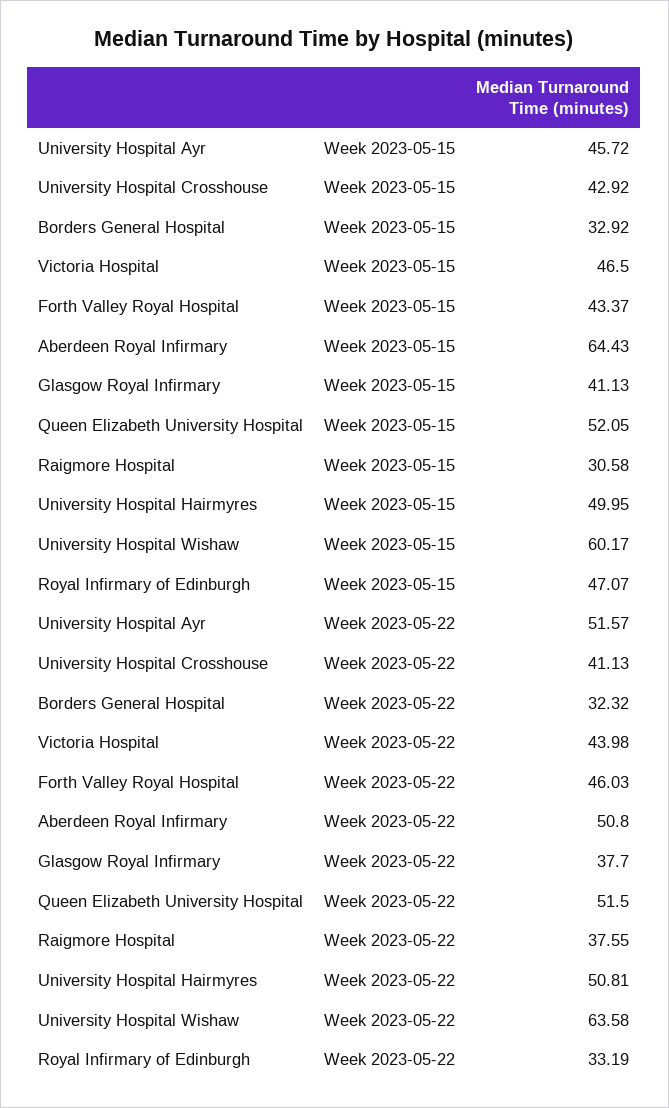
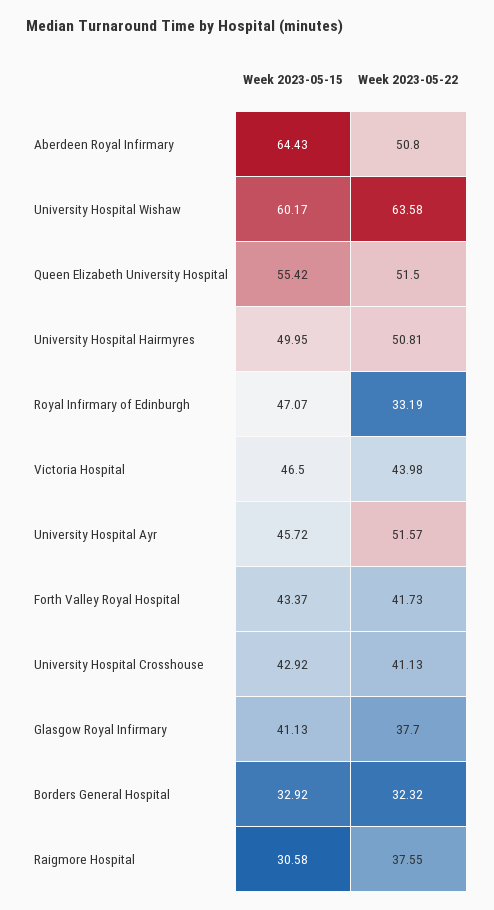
  {
    "University Hospital Ayr": {
      "Week 2023-05-15": 45.72,
      "Week 2023-05-22": 51.57
    },
    "University Hospital Crosshouse": {
      "Week 2023-05-15": 42.92,
      "Week 2023-05-22": 41.13
    },
    "Borders General Hospital": {
      "Week 2023-05-15": 32.92,
      "Week 2023-05-22": 32.32
    },
    "Victoria Hospital": {
      "Week 2023-05-15": 46.5,
      "Week 2023-05-22": 43.98
    },
    "Forth Valley Royal Hospital": {
      "Week 2023-05-15": 43.37,
-     "Week 2023-05-22": 46.03
+     "Week 2023-05-22": 41.73
    },
    "Aberdeen Royal Infirmary": {
      "Week 2023-05-15": 64.43,
      "Week 2023-05-22": 50.8
    },
    "Glasgow Royal Infirmary": {
      "Week 2023-05-15": 41.13,
      "Week 2023-05-22": 37.7
    },
    "Queen Elizabeth University Hospital": {
-     "Week 2023-05-15": 52.05,
+     "Week 2023-05-15": 55.42,
      "Week 2023-05-22": 51.5
    },
    "Raigmore Hospital": {
      "Week 2023-05-15": 30.58,
      "Week 2023-05-22": 37.55
    },
    "University Hospital Hairmyres": {
      "Week 2023-05-15": 49.95,
      "Week 2023-05-22": 50.81
    },
    "University Hospital Wishaw": {
      "Week 2023-05-15": 60.17,
      "Week 2023-05-22": 63.58
    },
    "Royal Infirmary of Edinburgh": {
      "Week 2023-05-15": 47.07,
      "Week 2023-05-22": 33.19
    }
  }

